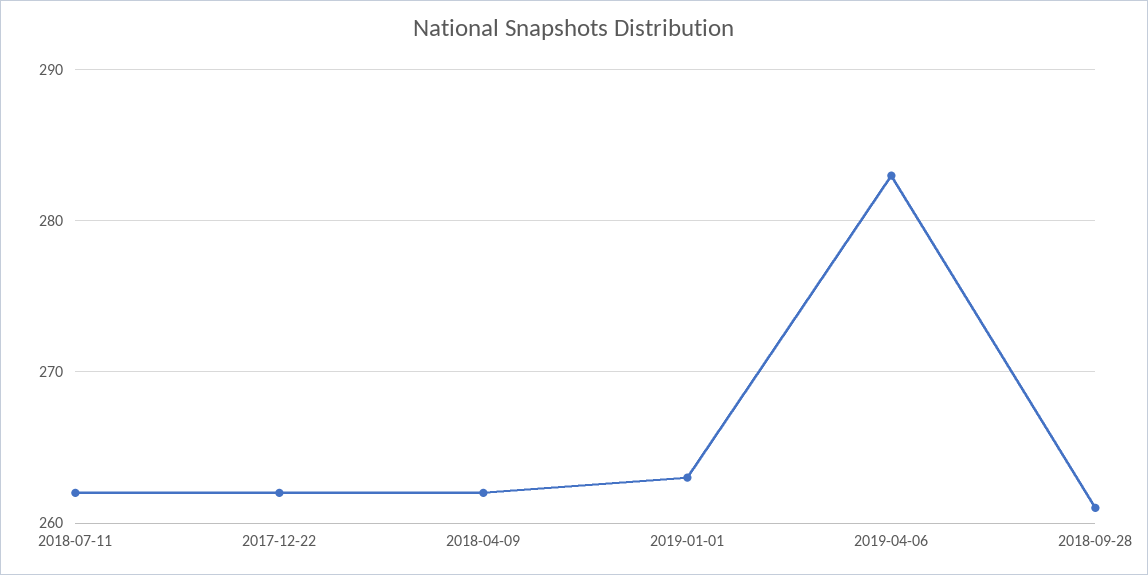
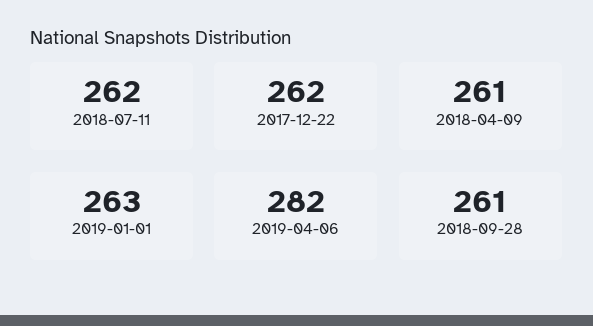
  {
    "2018-07-11": 262,
    "2017-12-22": 262,
-   "2018-04-09": 262,
+   "2018-04-09": 261,
    "2019-01-01": 263,
-   "2019-04-06": 283,
+   "2019-04-06": 282,
    "2018-09-28": 261
  }

